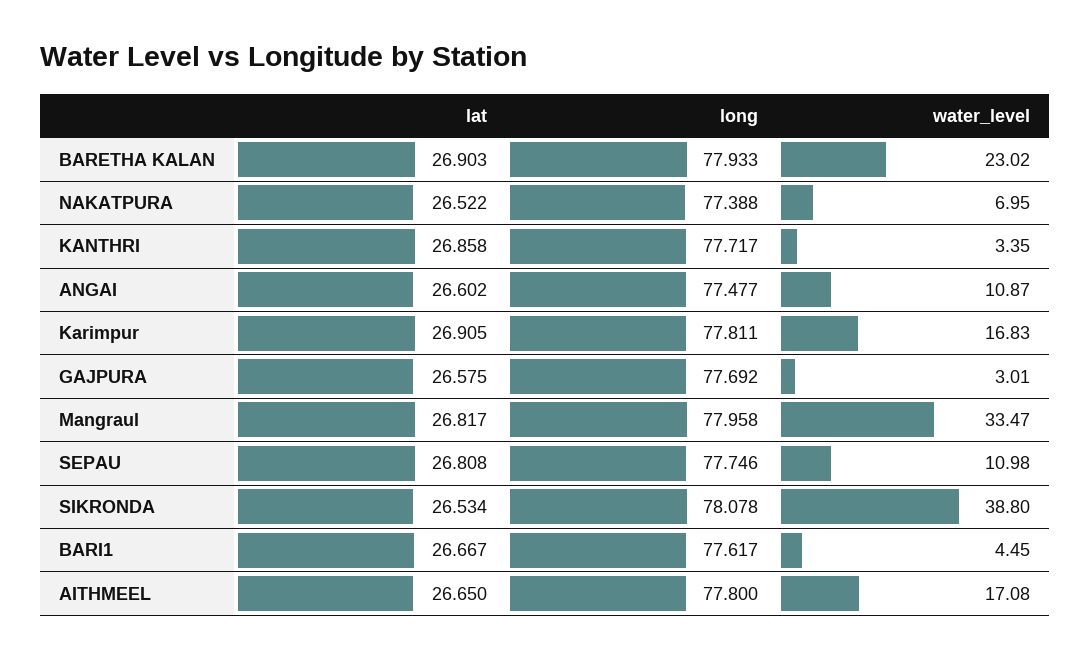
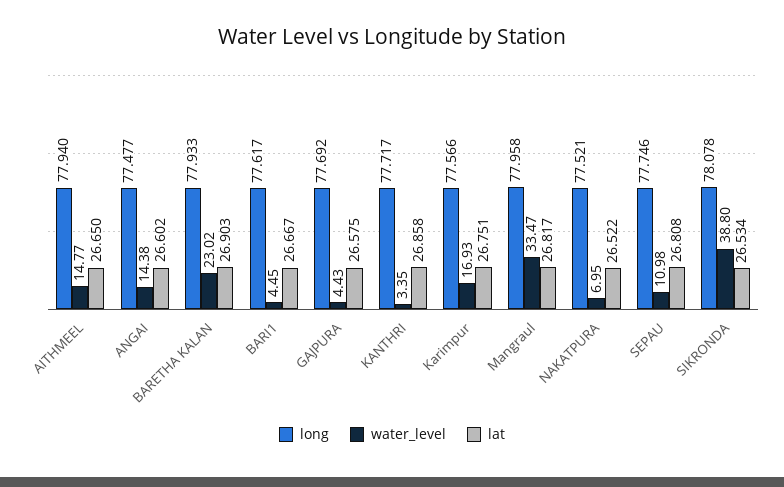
  {
    "lat": {
      "BARETHA KALAN": 26.903,
      "NAKATPURA": 26.522,
      "KANTHRI": 26.858,
      "ANGAI": 26.602,
-     "Karimpur": 26.905,
+     "Karimpur": 26.751,
      "GAJPURA": 26.575,
      "Mangraul": 26.817,
      "SEPAU": 26.808,
      "SIKRONDA": 26.534,
      "BARI1": 26.667,
      "AITHMEEL": 26.65
    },
    "long": {
      "BARETHA KALAN": 77.933,
-     "NAKATPURA": 77.388,
+     "NAKATPURA": 77.521,
      "KANTHRI": 77.717,
      "ANGAI": 77.477,
-     "Karimpur": 77.811,
+     "Karimpur": 77.566,
      "GAJPURA": 77.692,
      "Mangraul": 77.958,
      "SEPAU": 77.746,
      "SIKRONDA": 78.078,
      "BARI1": 77.617,
-     "AITHMEEL": 77.8
+     "AITHMEEL": 77.94
    },
    "water_level": {
      "BARETHA KALAN": 23.02,
      "NAKATPURA": 6.95,
      "KANTHRI": 3.35,
-     "ANGAI": 10.87,
+     "ANGAI": 14.38,
-     "Karimpur": 16.83,
+     "Karimpur": 16.93,
-     "GAJPURA": 3.01,
+     "GAJPURA": 4.43,
      "Mangraul": 33.47,
      "SEPAU": 10.98,
      "SIKRONDA": 38.8,
      "BARI1": 4.45,
-     "AITHMEEL": 17.08
+     "AITHMEEL": 14.77
    }
  }

